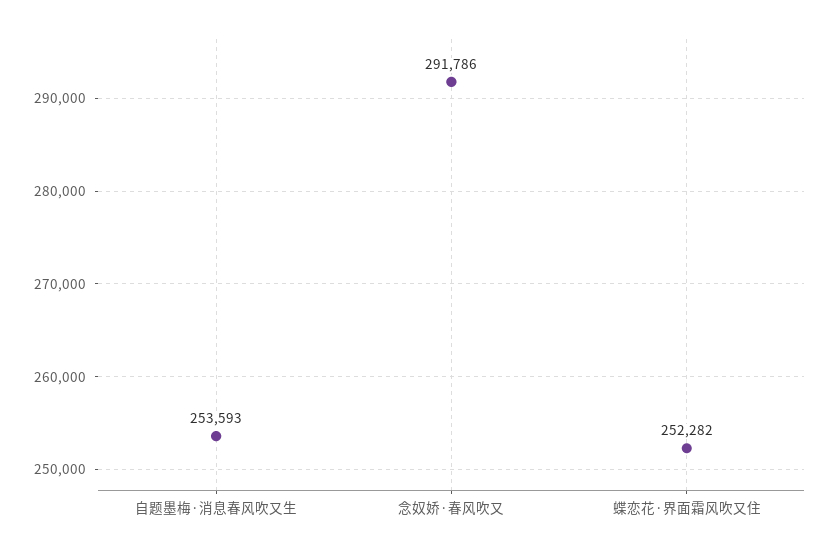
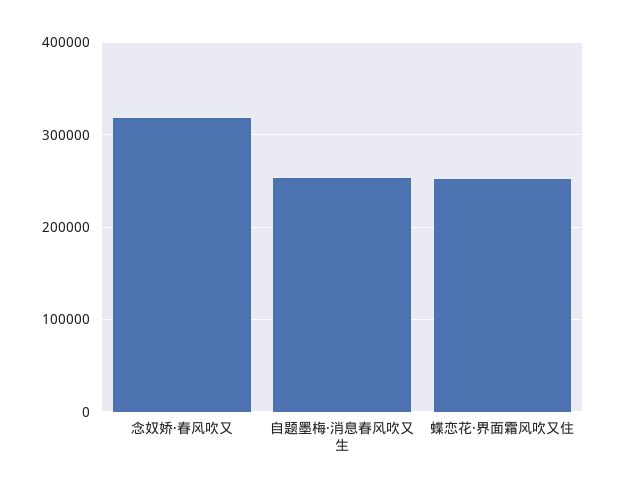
  {
    "自题墨梅·消息春风吹又生": 253593,
-   "念奴娇·春风吹又": 291786,
+   "念奴娇·春风吹又": 320000,
    "蝶恋花·界面霜风吹又住": 252282
  }

